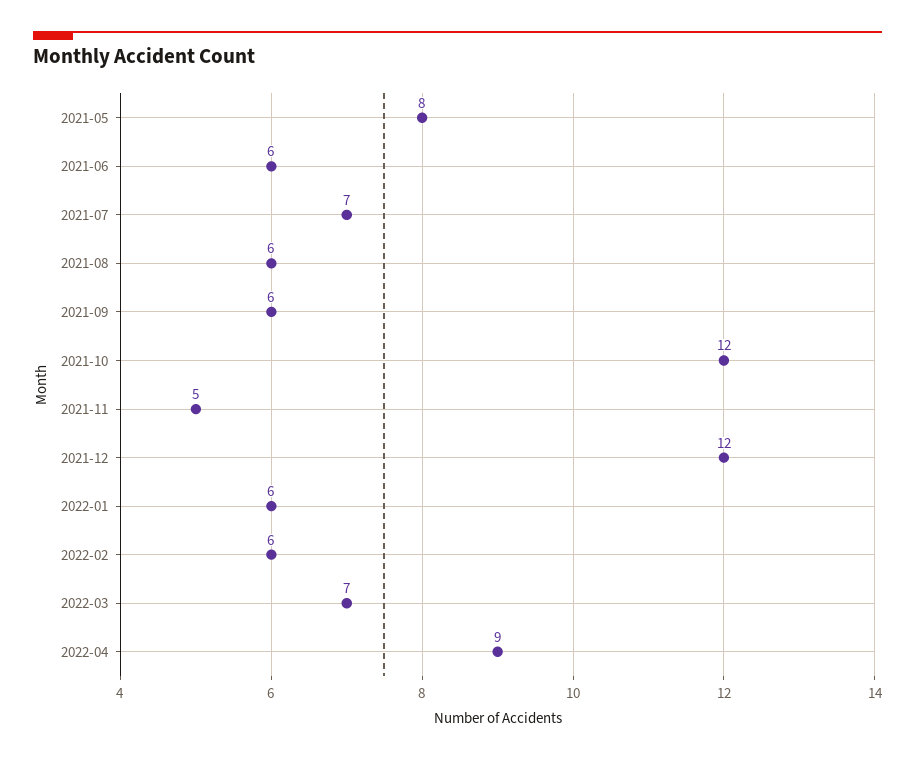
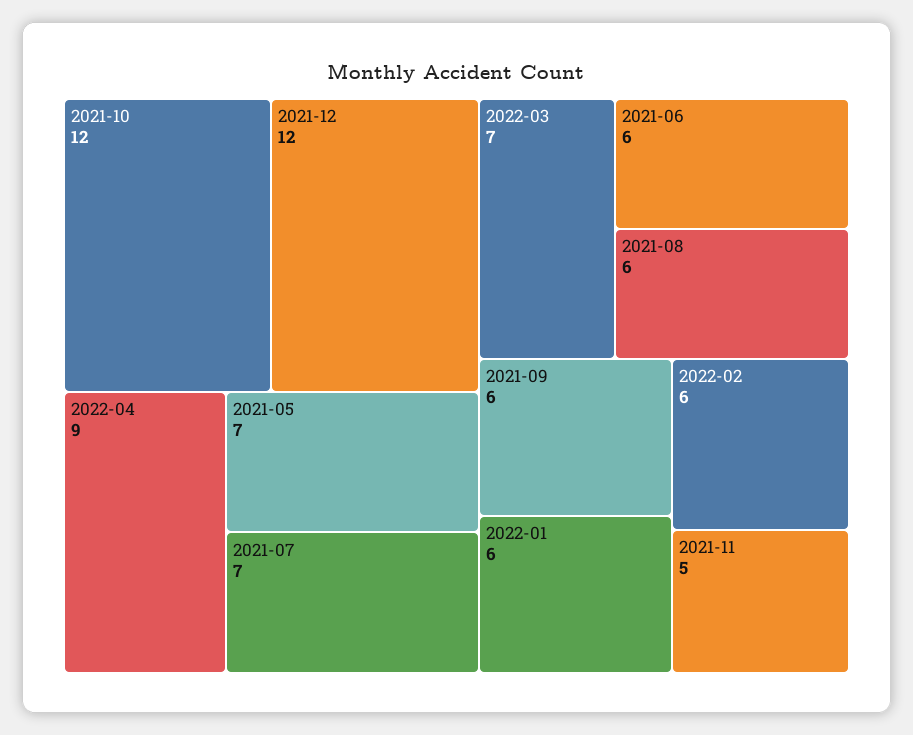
  {
-   "2021-05": 8,
+   "2021-05": 7,
    "2021-06": 6,
    "2021-07": 7,
    "2021-08": 6,
    "2021-09": 6,
    "2021-10": 12,
    "2021-11": 5,
    "2021-12": 12,
    "2022-01": 6,
    "2022-02": 6,
    "2022-03": 7,
    "2022-04": 9
  }

